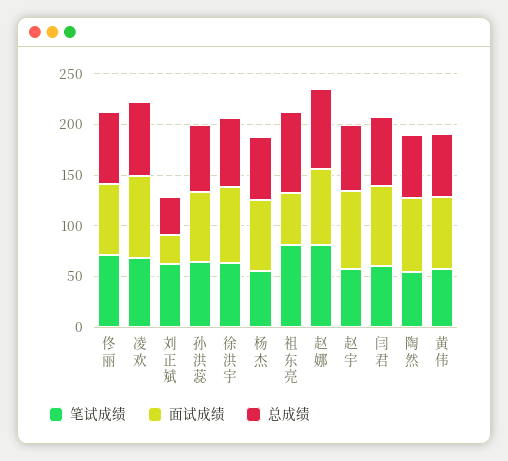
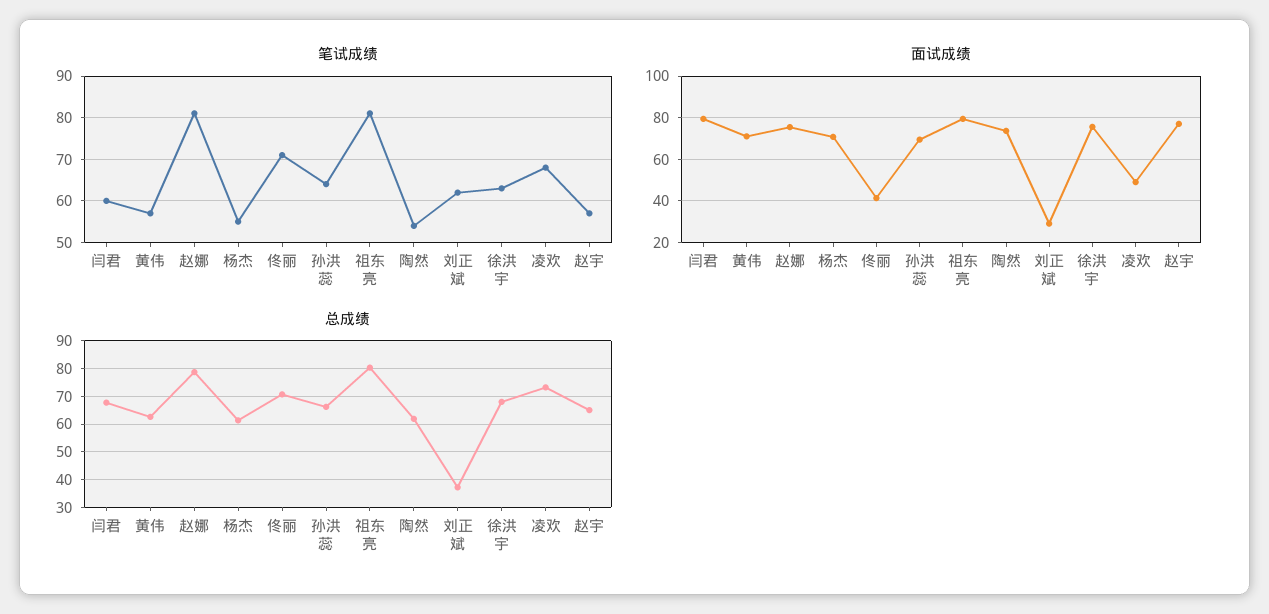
  {
    "笔试成绩": {
      "佟丽": 70,
      "凌欢": 70,
      "刘正斌": 60,
      "孙洪蕊": 65,
      "徐洪宇": 65,
      "杨杰": 55,
      "祖东亮": 80,
      "赵娜": 80,
      "赵宇": 55,
      "闫君": 60,
      "陶然": 55,
      "黄伟": 55
    },
    "面试成绩": {
-     "佟丽": 70,
+     "佟丽": 40,
-     "凌欢": 80,
+     "凌欢": 50,
      "刘正斌": 30,
      "孙洪蕊": 70,
      "徐洪宇": 75,
      "杨杰": 70,
-     "祖东亮": 50,
+     "祖东亮": 80,
      "赵娜": 75,
      "赵宇": 75,
      "闫君": 80,
      "陶然": 75,
      "黄伟": 70
    },
    "总成绩": {
      "佟丽": 70,
      "凌欢": 72.5,
      "刘正斌": 37.5,
      "孙洪蕊": 65,
      "徐洪宇": 67.5,
      "杨杰": 62.5,
      "祖东亮": 80,
      "赵娜": 80,
      "赵宇": 65,
      "闫君": 67.5,
      "陶然": 62.5,
      "黄伟": 62.5
    }
  }

